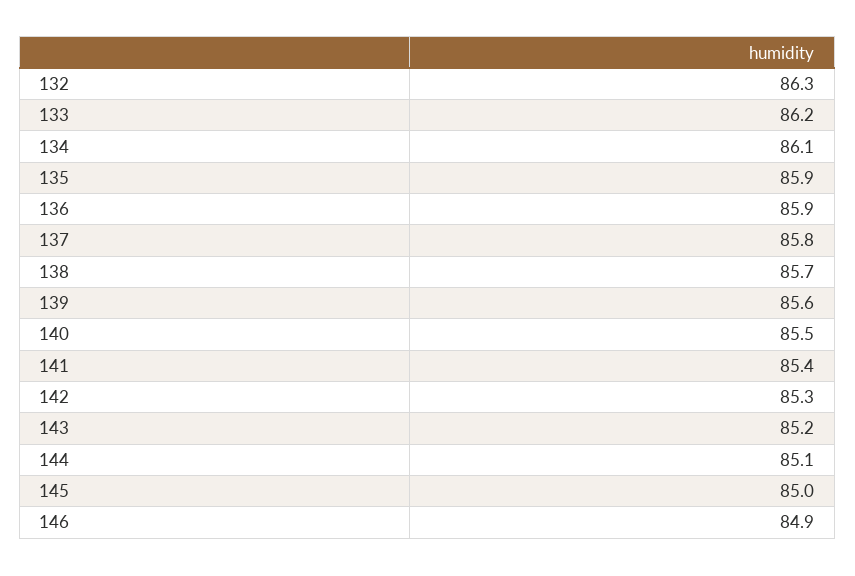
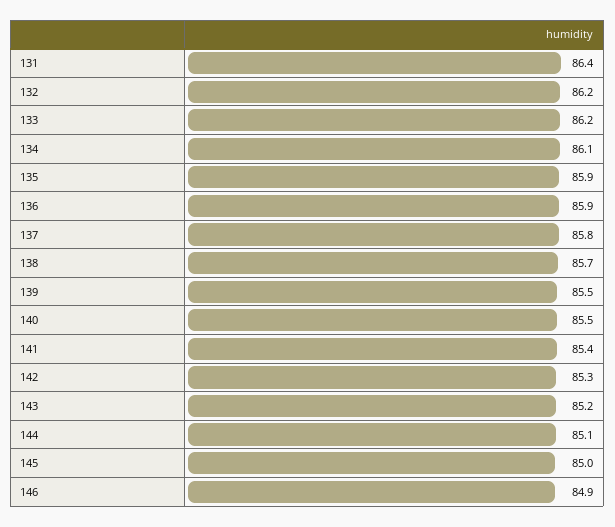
  {
-   "132": 86.3,
+   "132": 86.2,
    "133": 86.2,
    "134": 86.1,
    "135": 85.9,
    "136": 85.9,
    "137": 85.8,
    "138": 85.7,
-   "139": 85.6,
+   "139": 85.5,
    "140": 85.5,
    "141": 85.4,
    "142": 85.3,
    "143": 85.2,
    "144": 85.1,
    "145": 85,
-   "146": 84.9
+   "146": 84.9,
+   "131": 86.4
  }

